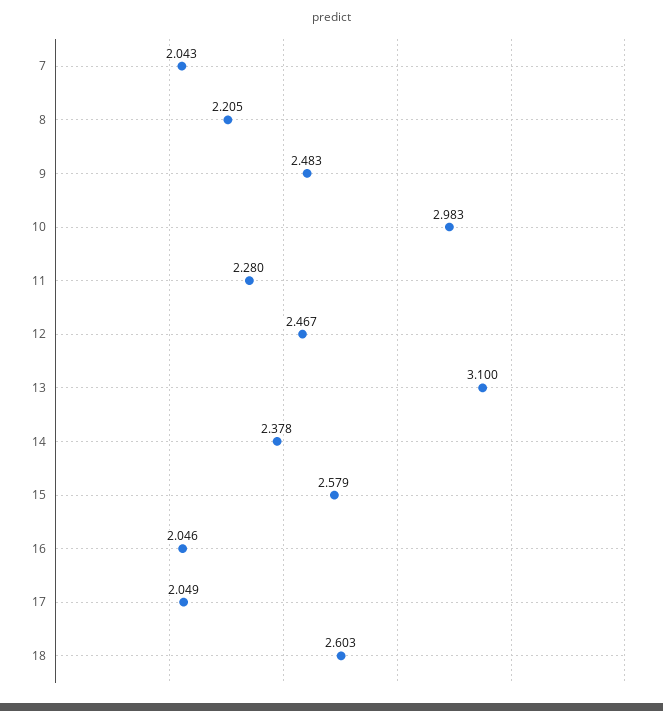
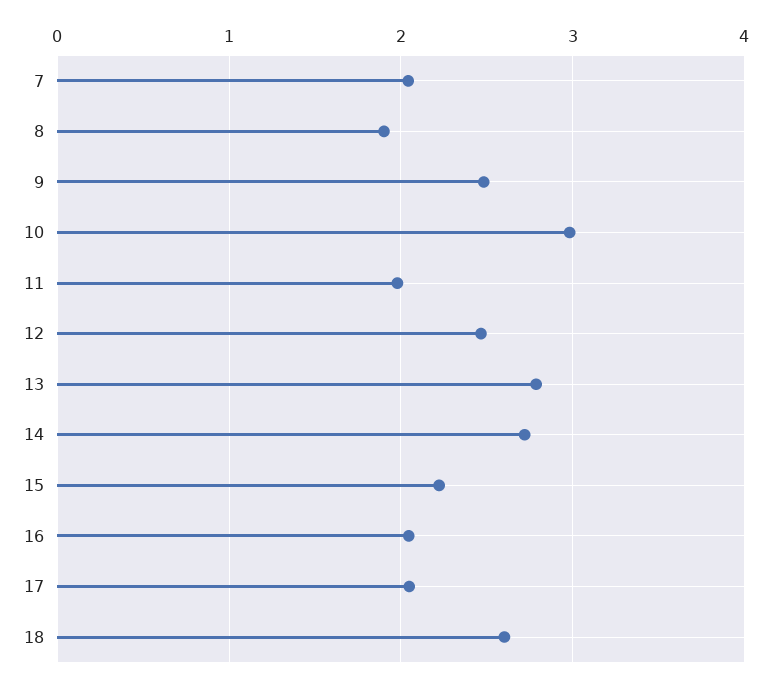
  {
    "7": 2.043,
-   "8": 2.205,
+   "8": 1.9,
    "9": 2.483,
    "10": 2.983,
-   "11": 2.28,
+   "11": 2,
    "12": 2.467,
-   "13": 3.1,
+   "13": 2.8,
-   "14": 2.378,
+   "14": 2.7,
-   "15": 2.579,
+   "15": 2.2,
    "16": 2.046,
    "17": 2.049,
    "18": 2.603
  }

